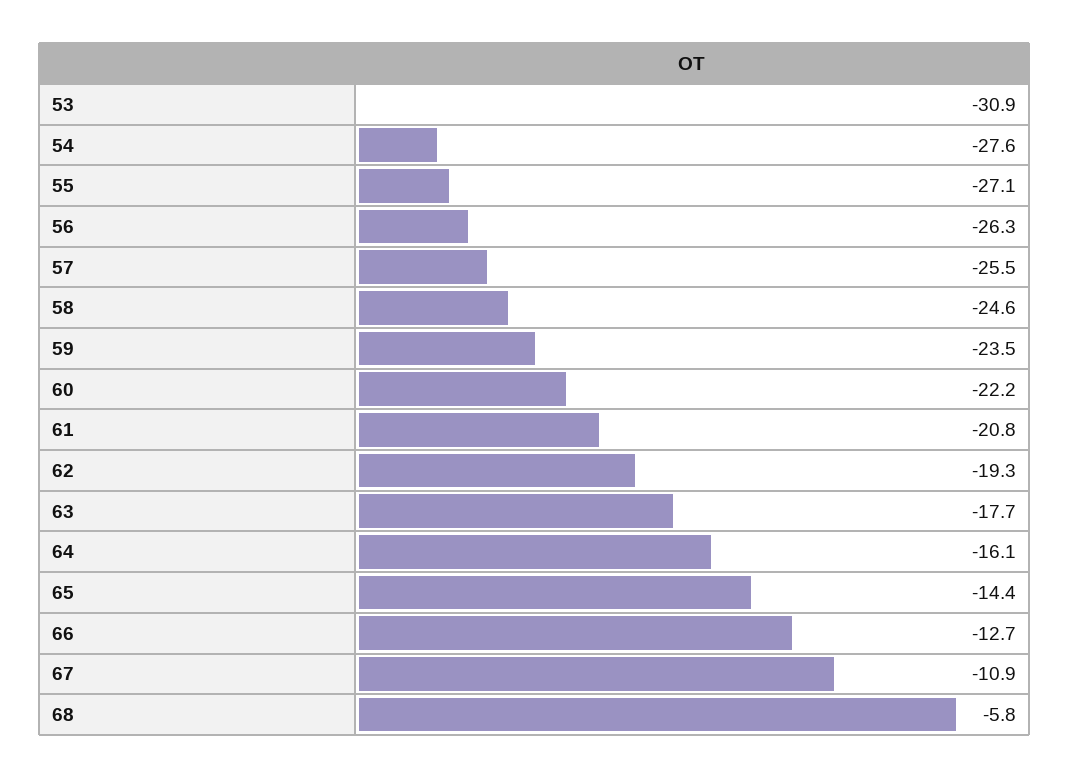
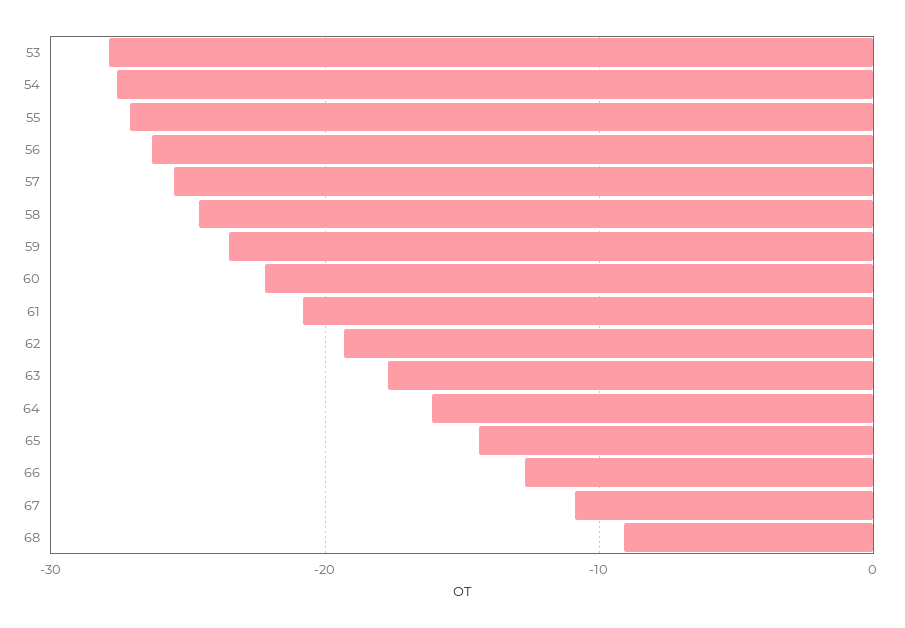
  {
-   "53": -30.9,
+   "53": -28,
    "54": -27.6,
    "55": -27.1,
    "56": -26.3,
    "57": -25.5,
    "58": -24.6,
    "59": -23.5,
    "60": -22.2,
    "61": -20.8,
    "62": -19.3,
    "63": -17.7,
    "64": -16.1,
    "65": -14.4,
    "66": -12.7,
    "67": -10.9,
-   "68": -5.8
+   "68": -9
  }

